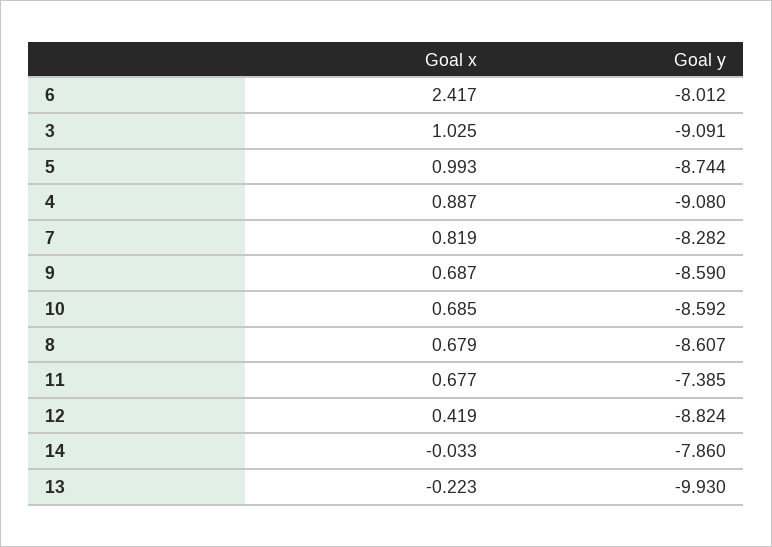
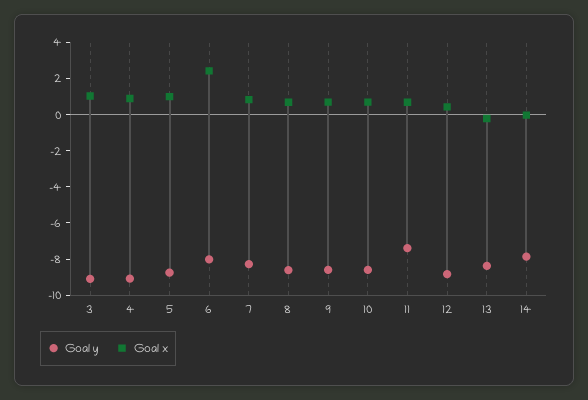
  {
    "Goal x": {
      "6": 2.417,
      "3": 1.025,
      "5": 0.993,
      "4": 0.887,
      "7": 0.819,
      "9": 0.687,
      "10": 0.685,
      "8": 0.679,
      "11": 0.677,
      "12": 0.419,
      "14": -0.033,
      "13": -0.223
    },
    "Goal y": {
      "6": -8.012,
      "3": -9.091,
      "5": -8.744,
      "4": -9.08,
      "7": -8.282,
      "9": -8.59,
      "10": -8.592,
      "8": -8.607,
      "11": -7.385,
      "12": -8.824,
      "14": -7.86,
-     "13": -9.93
+     "13": -8.5
    }
  }

